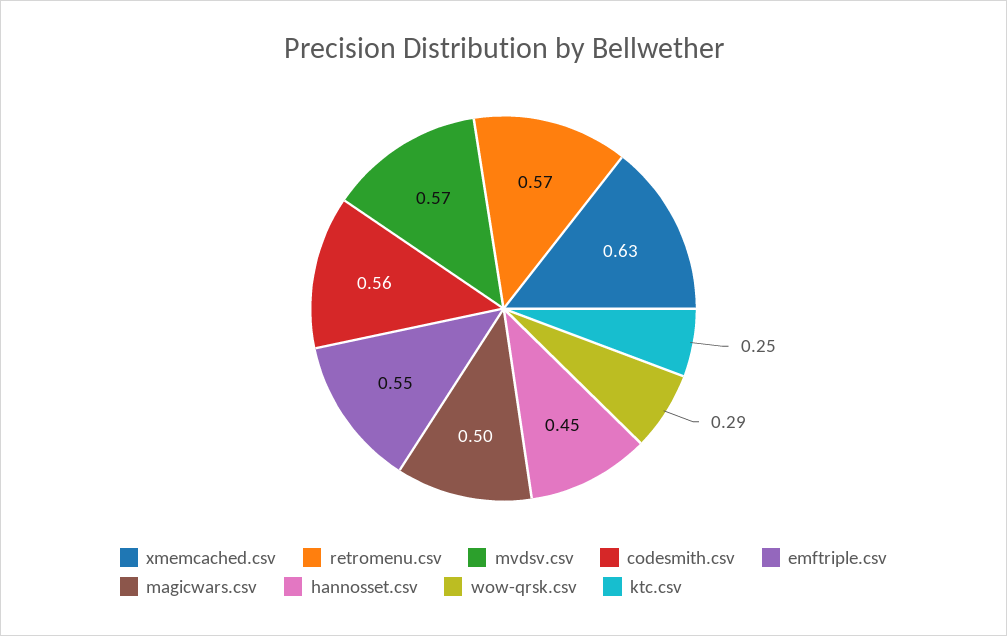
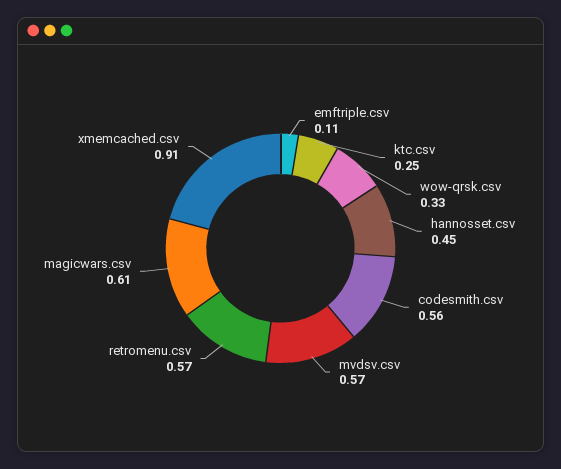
  {
-   "xmemcached.csv": 0.63,
+   "xmemcached.csv": 0.91,
    "retromenu.csv": 0.57,
    "mvdsv.csv": 0.57,
    "codesmith.csv": 0.56,
-   "emftriple.csv": 0.55,
+   "emftriple.csv": 0.11,
-   "magicwars.csv": 0.5,
+   "magicwars.csv": 0.61,
    "hannosset.csv": 0.45,
-   "wow-qrsk.csv": 0.29,
+   "wow-qrsk.csv": 0.33,
    "ktc.csv": 0.25
  }

